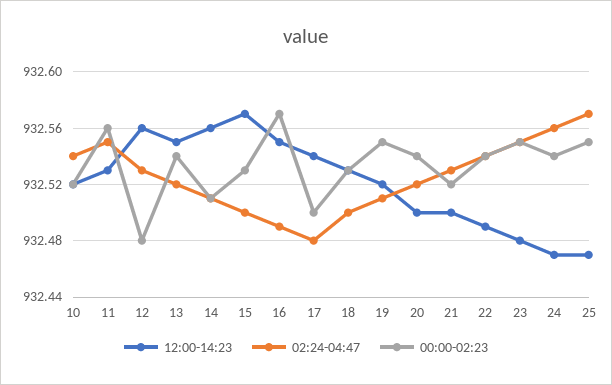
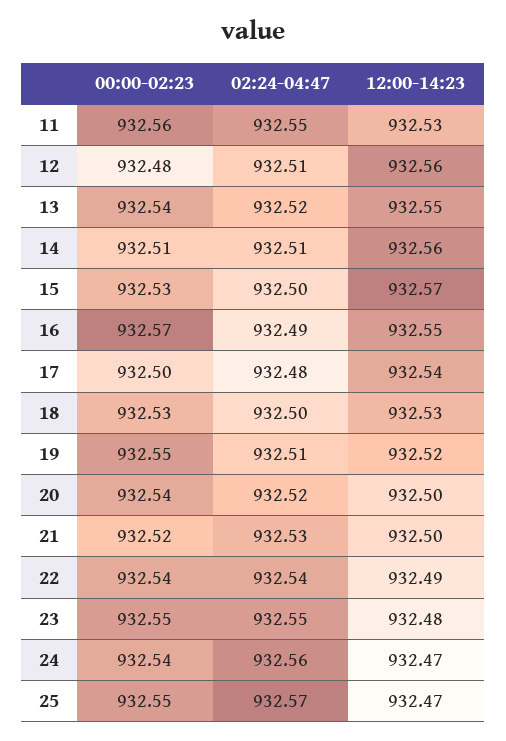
  {
    "12:00-14:23": {
-     "10": 932.52,
      "11": 932.53,
      "12": 932.56,
      "13": 932.55,
      "14": 932.56,
      "15": 932.57,
      "16": 932.55,
      "17": 932.54,
      "18": 932.53,
      "19": 932.52,
      "20": 932.5,
      "21": 932.5,
      "22": 932.49,
      "23": 932.48,
      "24": 932.47,
      "25": 932.47
    },
    "02:24-04:47": {
-     "10": 932.54,
      "11": 932.55,
-     "12": 932.53,
+     "12": 932.51,
      "13": 932.52,
      "14": 932.51,
      "15": 932.5,
      "16": 932.49,
      "17": 932.48,
      "18": 932.5,
      "19": 932.51,
      "20": 932.52,
      "21": 932.53,
      "22": 932.54,
      "23": 932.55,
      "24": 932.56,
      "25": 932.57
    },
    "00:00-02:23": {
-     "10": 932.52,
      "11": 932.56,
      "12": 932.48,
      "13": 932.54,
      "14": 932.51,
      "15": 932.53,
      "16": 932.57,
      "17": 932.5,
      "18": 932.53,
      "19": 932.55,
      "20": 932.54,
      "21": 932.52,
      "22": 932.54,
      "23": 932.55,
      "24": 932.54,
      "25": 932.55
    }
  }

